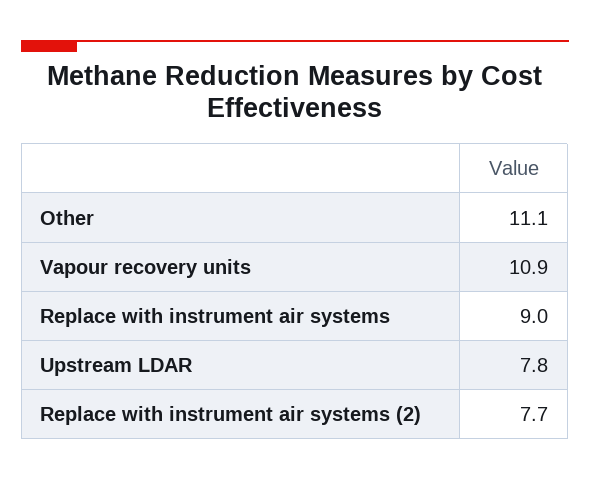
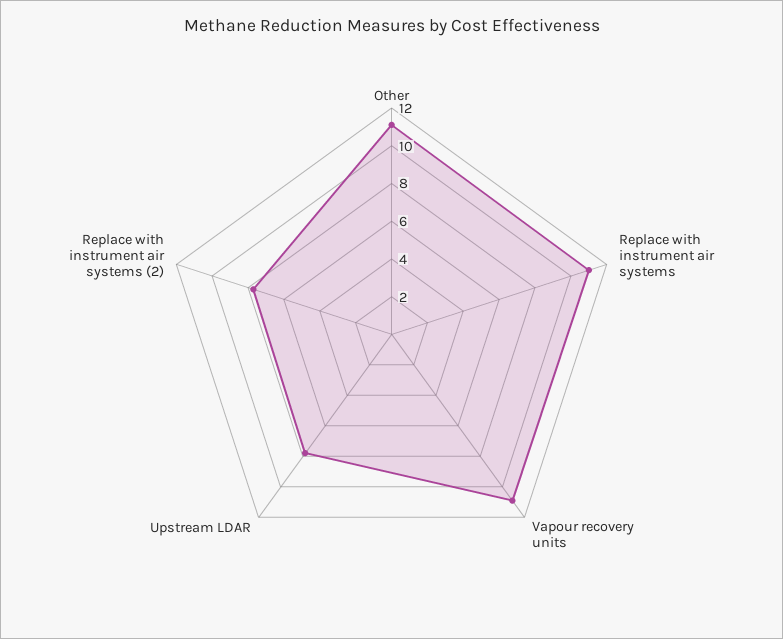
  {
    "Other": 11.1,
    "Vapour recovery units": 10.9,
-   "Replace with instrument air systems": 9,
+   "Replace with instrument air systems": 11,
    "Upstream LDAR": 7.8,
    "Replace with instrument air systems (2)": 7.7
  }

